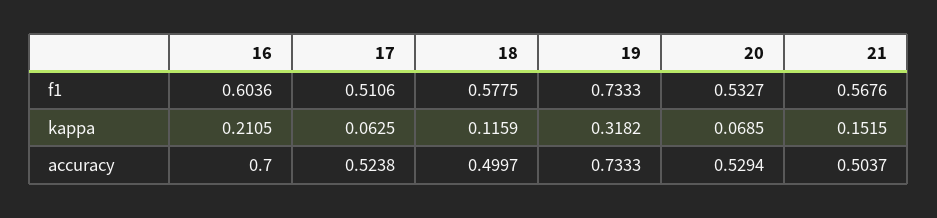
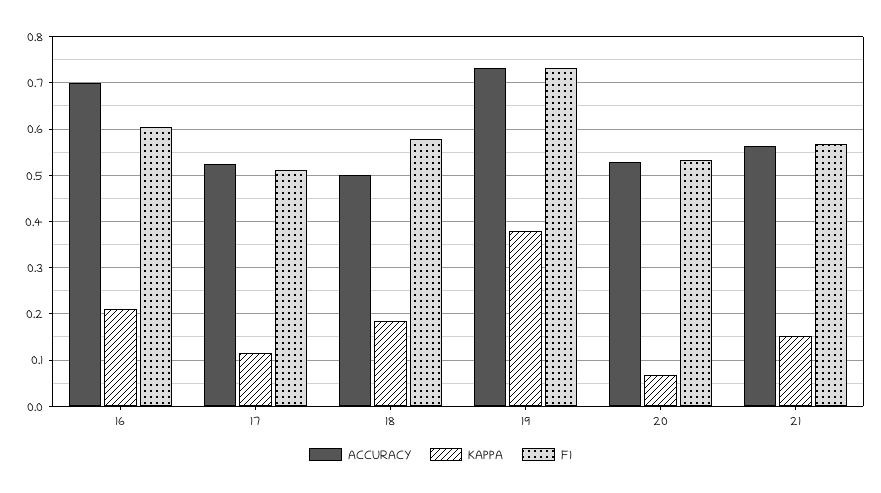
  {
    "f1": {
      "16": 0.6036,
      "17": 0.5106,
      "18": 0.5775,
      "19": 0.7333,
      "20": 0.5327,
      "21": 0.5676
    },
    "kappa": {
      "16": 0.2105,
-     "17": 0.0625,
+     "17": 0.12,
-     "18": 0.1159,
+     "18": 0.18,
-     "19": 0.3182,
+     "19": 0.38,
      "20": 0.0685,
      "21": 0.1515
    },
    "accuracy": {
      "16": 0.7,
      "17": 0.5238,
      "18": 0.4997,
      "19": 0.7333,
      "20": 0.5294,
-     "21": 0.5037
+     "21": 0.56
    }
  }

